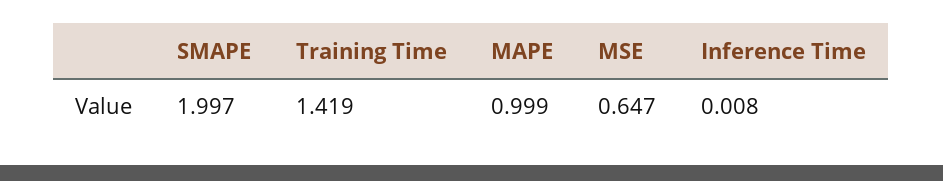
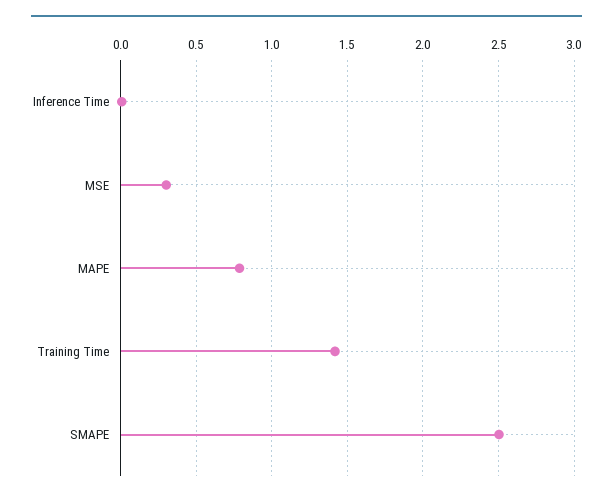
  {
-   "SMAPE": 1.997,
+   "SMAPE": 2.5,
    "Training Time": 1.419,
-   "MAPE": 0.999,
+   "MAPE": 0.8,
-   "MSE": 0.647,
+   "MSE": 0.3,
    "Inference Time": 0.008
  }

